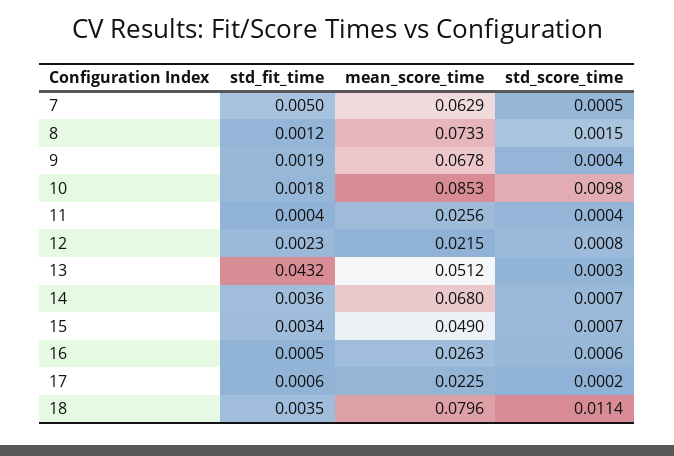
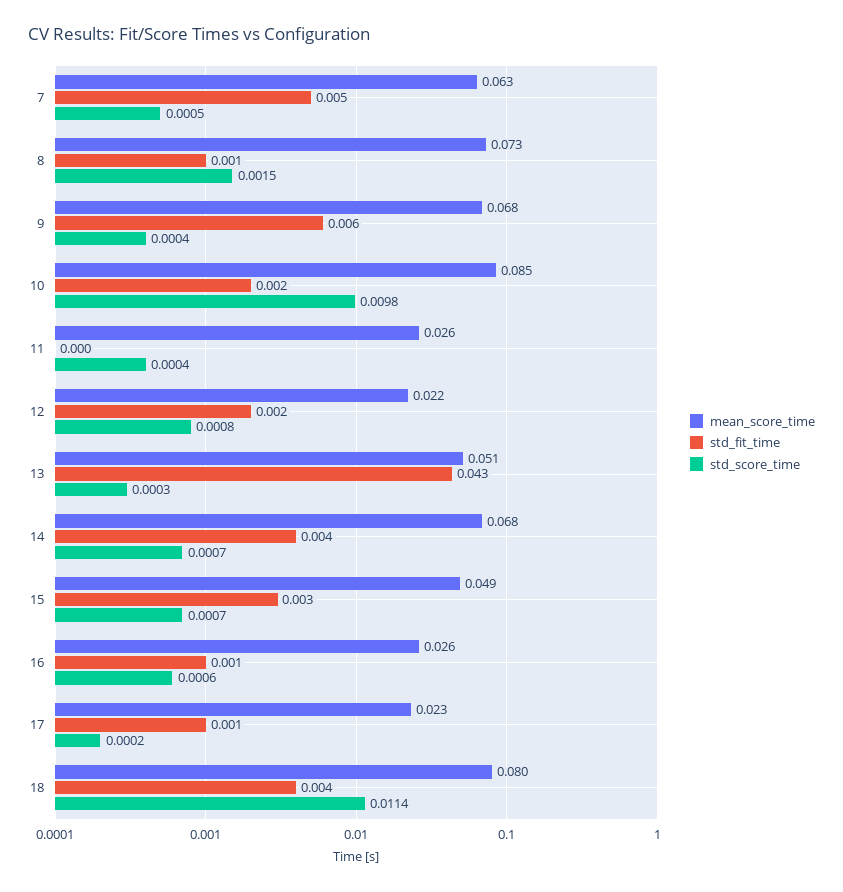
  {
    "std_fit_time": {
      "7": 0.005,
      "8": 0.0012,
-     "9": 0.0019,
+     "9": 0.006,
      "10": 0.0018,
      "11": 0.0004,
      "12": 0.0023,
      "13": 0.0432,
      "14": 0.0036,
      "15": 0.0034,
      "16": 0.0005,
      "17": 0.0006,
      "18": 0.0035
    },
    "mean_score_time": {
      "7": 0.0629,
      "8": 0.0733,
      "9": 0.0678,
      "10": 0.0853,
      "11": 0.0256,
      "12": 0.0215,
      "13": 0.0512,
      "14": 0.068,
      "15": 0.049,
      "16": 0.0263,
      "17": 0.0225,
      "18": 0.0796
    },
    "std_score_time": {
      "7": 0.0005,
      "8": 0.0015,
      "9": 0.0004,
      "10": 0.0098,
      "11": 0.0004,
      "12": 0.0008,
      "13": 0.0003,
      "14": 0.0007,
      "15": 0.0007,
      "16": 0.0006,
      "17": 0.0002,
      "18": 0.0114
    }
  }

